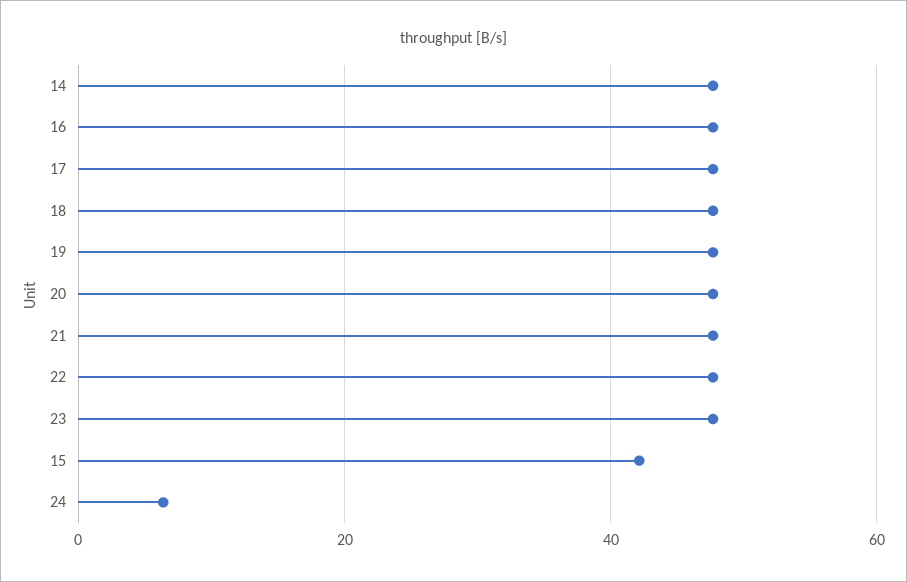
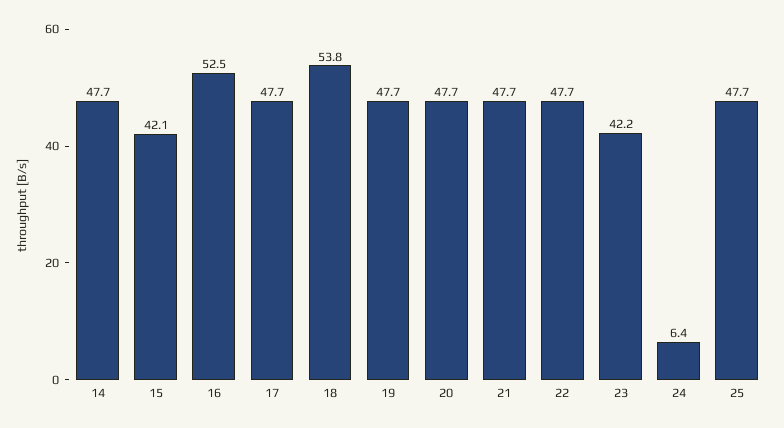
  {
    "14": 47.7,
-   "16": 48,
+   "16": 52.5,
    "17": 47.7,
-   "18": 48,
+   "18": 53.8,
    "19": 47.7,
    "20": 47.7,
    "21": 47.7,
    "22": 47.7,
-   "23": 48,
+   "23": 42.2,
    "15": 42.1,
-   "24": 6.4
+   "24": 6.4,
+   "25": 47.7
  }

